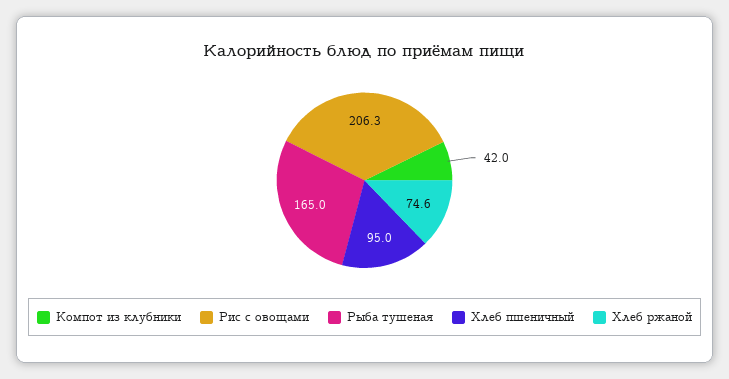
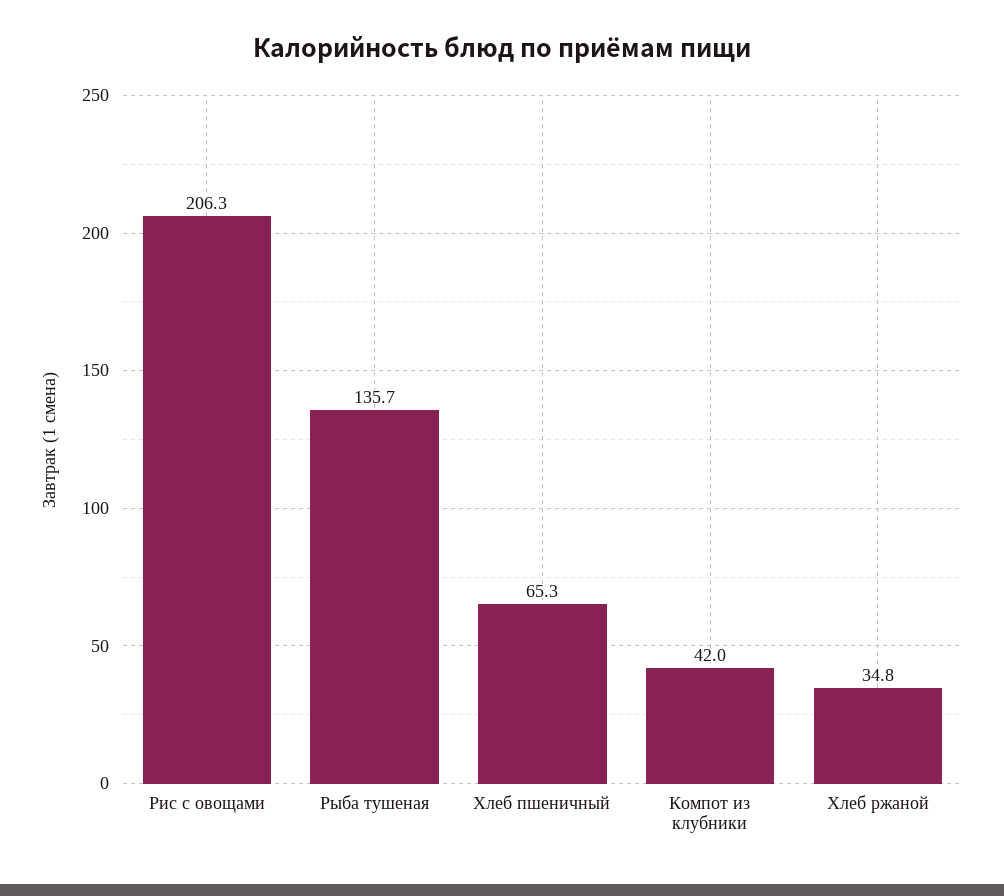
  {
    "Компот из клубники": 42,
    "Рис с овощами": 206.3,
-   "Рыба тушеная": 165,
+   "Рыба тушеная": 135.7,
-   "Хлеб пшеничный": 95,
+   "Хлеб пшеничный": 65.3,
-   "Хлеб ржаной": 74.6
+   "Хлеб ржаной": 34.8
  }

